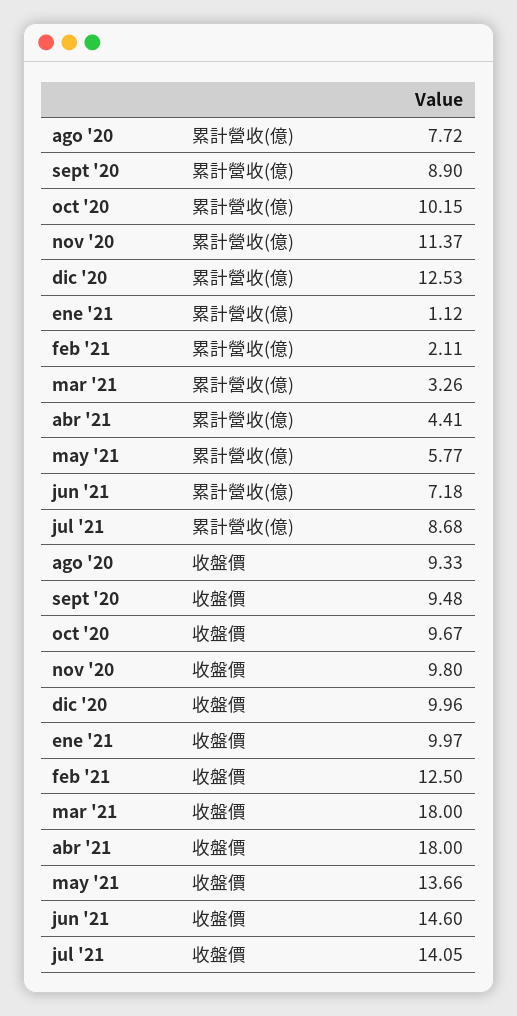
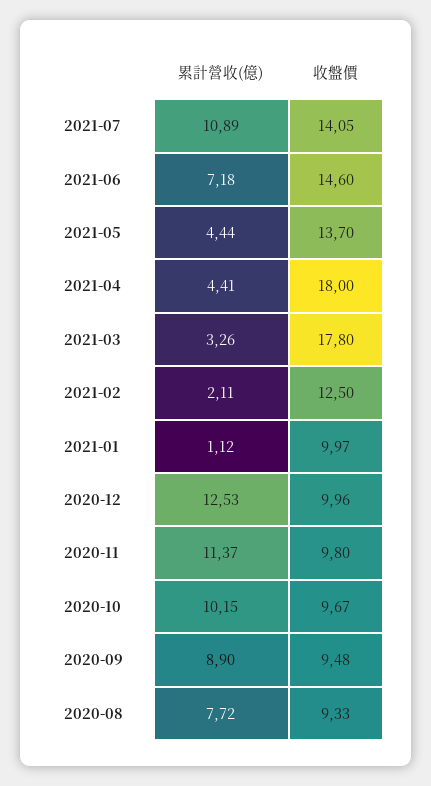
  {
    "ago '20": {
      "累計營收(億)": 7.72,
      "收盤價": 9.33
    },
    "sept '20": {
      "累計營收(億)": 8.9,
      "收盤價": 9.48
    },
    "oct '20": {
      "累計營收(億)": 10.15,
      "收盤價": 9.67
    },
    "nov '20": {
      "累計營收(億)": 11.37,
      "收盤價": 9.8
    },
    "dic '20": {
      "累計營收(億)": 12.53,
      "收盤價": 9.96
    },
    "ene '21": {
      "累計營收(億)": 1.12,
      "收盤價": 9.97
    },
    "feb '21": {
      "累計營收(億)": 2.11,
      "收盤價": 12.5
    },
    "mar '21": {
      "累計營收(億)": 3.26,
-     "收盤價": 18
+     "收盤價": 17.8
    },
    "abr '21": {
      "累計營收(億)": 4.41,
      "收盤價": 18
    },
    "may '21": {
-     "累計營收(億)": 5.77,
+     "累計營收(億)": 4.44,
-     "收盤價": 13.66
+     "收盤價": 13.7
    },
    "jun '21": {
      "累計營收(億)": 7.18,
      "收盤價": 14.6
    },
    "jul '21": {
-     "累計營收(億)": 8.68,
+     "累計營收(億)": 10.89,
      "收盤價": 14.05
    }
  }

